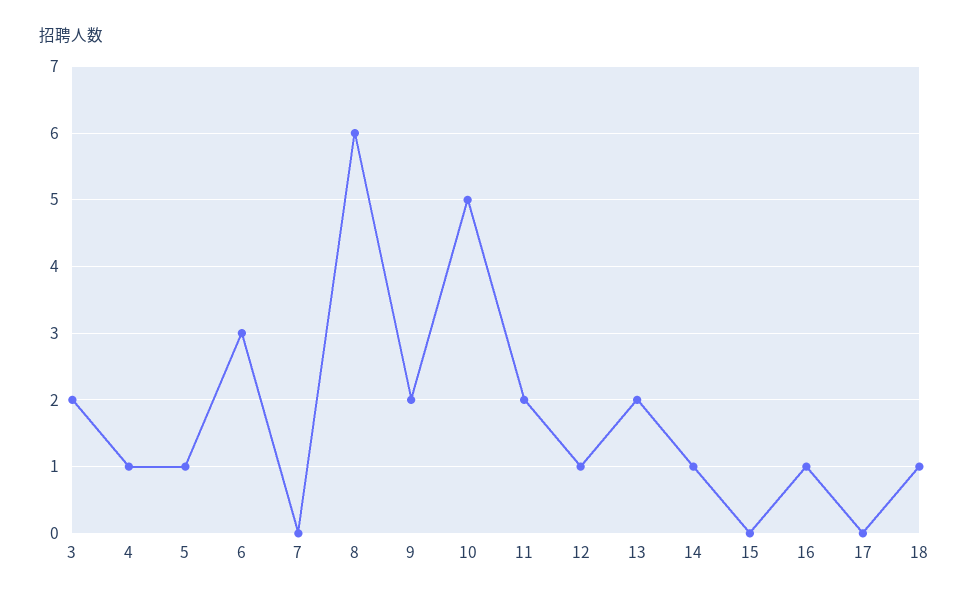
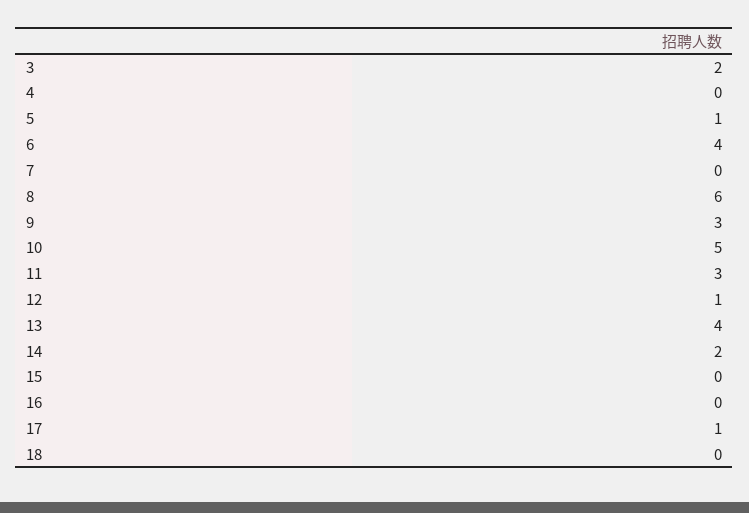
  {
    "3": 2,
-   "4": 1,
+   "4": 0,
    "5": 1,
-   "6": 3,
+   "6": 4,
    "7": 0,
    "8": 6,
-   "9": 2,
+   "9": 3,
    "10": 5,
-   "11": 2,
+   "11": 3,
    "12": 1,
-   "13": 2,
+   "13": 4,
-   "14": 1,
+   "14": 2,
    "15": 0,
-   "16": 1,
+   "16": 0,
-   "17": 0,
+   "17": 1,
-   "18": 1
+   "18": 0
  }

